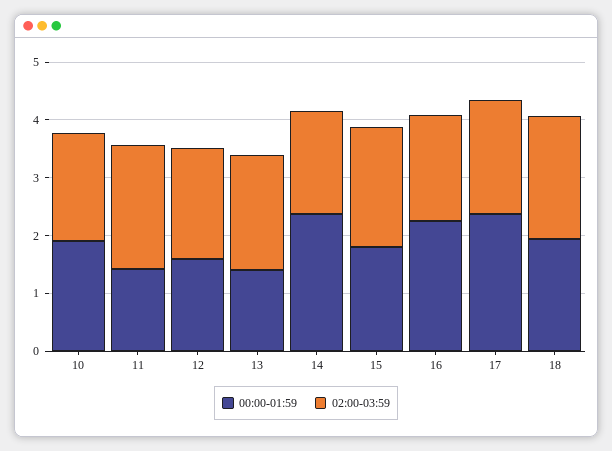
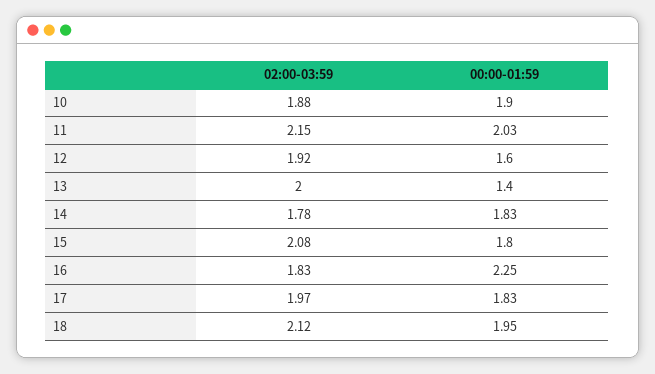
  {
    "00:00-01:59": {
      "10": 1.9,
-     "11": 1.4,
+     "11": 2.03,
      "12": 1.6,
      "13": 1.4,
-     "14": 2.4,
+     "14": 1.83,
      "15": 1.8,
      "16": 2.25,
-     "17": 2.4,
+     "17": 1.83,
      "18": 1.95
    },
    "02:00-03:59": {
      "10": 1.88,
      "11": 2.15,
      "12": 1.92,
      "13": 2,
      "14": 1.78,
      "15": 2.08,
      "16": 1.83,
      "17": 1.97,
      "18": 2.12
    }
  }

